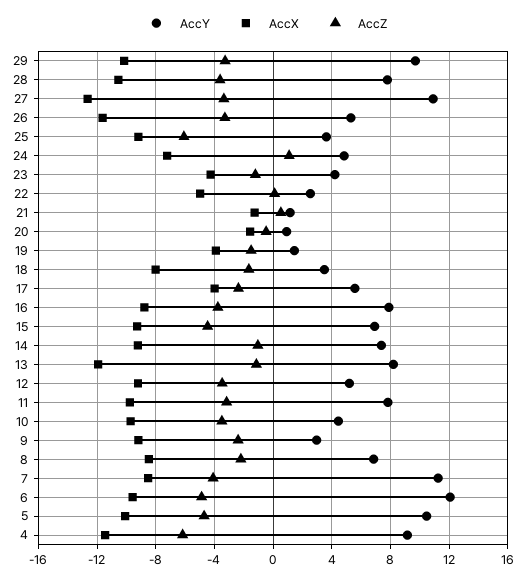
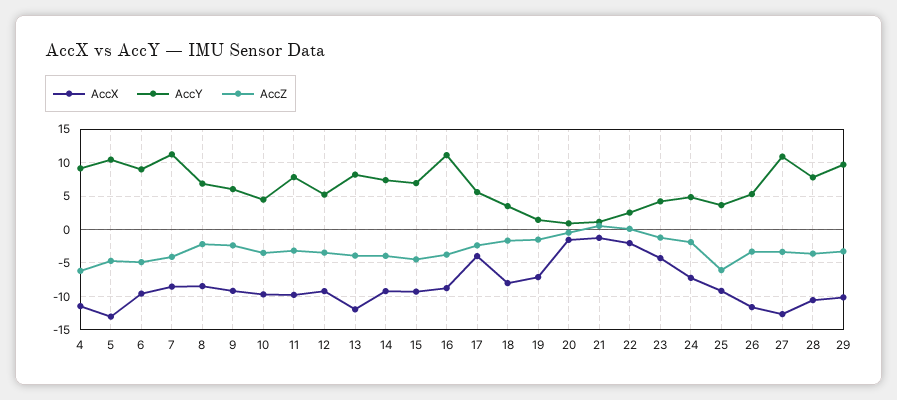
  {
    "AccY": {
      "29": 9.5,
      "28": 8,
      "27": 11,
      "26": 5.5,
      "25": 3.5,
      "24": 5,
      "23": 4,
      "22": 2.5,
      "21": 1,
      "20": 1,
      "19": 1.5,
      "18": 3.5,
      "17": 5.5,
-     "16": 8,
+     "16": 11,
      "15": 7,
      "14": 7.5,
      "13": 8,
      "12": 5,
      "11": 8,
      "10": 4.5,
-     "9": 3,
+     "9": 6,
      "8": 7,
      "7": 11.5,
-     "6": 12,
+     "6": 9,
      "5": 10.5,
      "4": 9
    },
    "AccX": {
      "29": -10,
      "28": -10.5,
      "27": -12.5,
      "26": -11.5,
      "25": -9,
      "24": -7,
      "23": -4.5,
-     "22": -5,
+     "22": -2,
      "21": -1.5,
      "20": -1.5,
-     "19": -4,
+     "19": -7,
      "18": -8,
      "17": -4,
      "16": -9,
      "15": -9.5,
      "14": -9,
      "13": -12,
      "12": -9,
      "11": -10,
      "10": -9.5,
      "9": -9,
      "8": -8.5,
      "7": -8.5,
      "6": -9.5,
-     "5": -10,
+     "5": -13,
      "4": -11.5
    },
    "AccZ": {
      "29": -3.5,
      "28": -3.5,
      "27": -3.5,
      "26": -3.5,
      "25": -6,
-     "24": 1,
+     "24": -2,
      "23": -1,
      "22": 0,
      "21": 0.5,
      "20": -0.5,
      "19": -1.5,
      "18": -1.5,
      "17": -2.5,
      "16": -4,
      "15": -4.5,
-     "14": -1,
+     "14": -4,
-     "13": -1,
+     "13": -4,
      "12": -3.5,
      "11": -3,
      "10": -3.5,
      "9": -2.5,
      "8": -2,
      "7": -4,
      "6": -5,
      "5": -4.5,
      "4": -6
    }
  }

